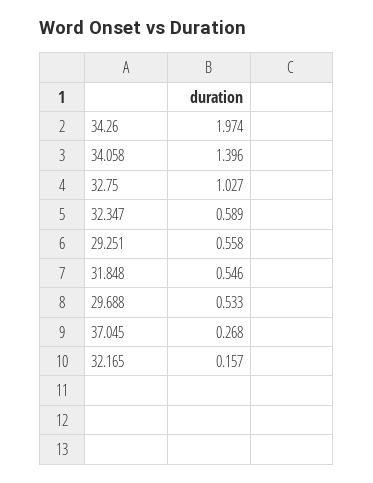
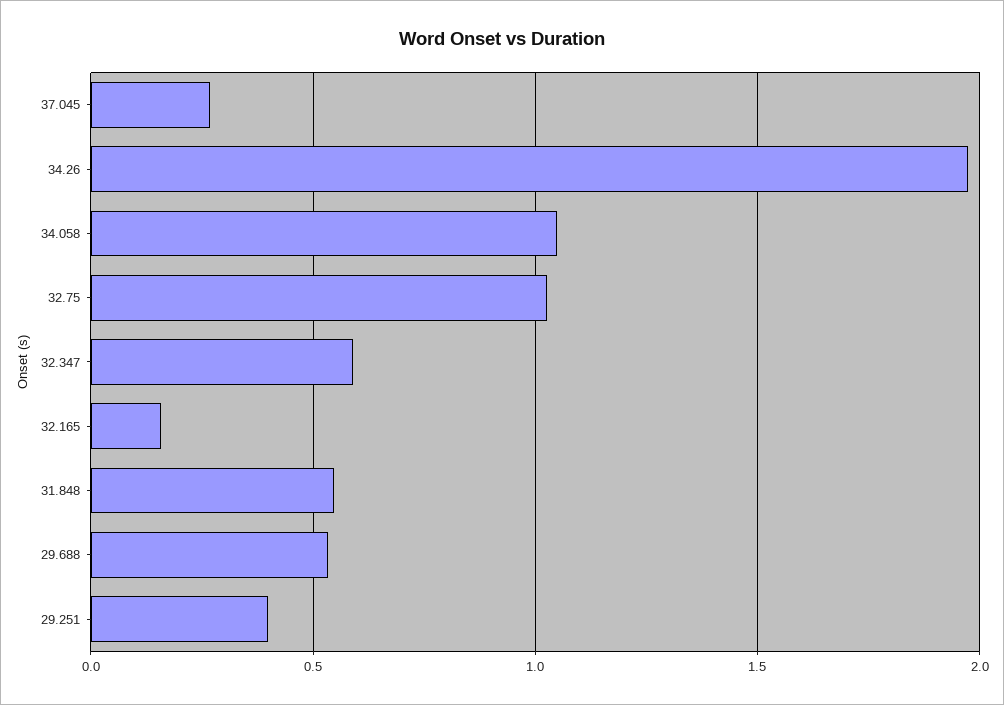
  {
    "34.26": 1.974,
-   "34.058": 1.396,
+   "34.058": 1.05,
    "32.75": 1.027,
    "32.347": 0.589,
-   "29.251": 0.558,
+   "29.251": 0.4,
    "31.848": 0.546,
    "29.688": 0.533,
    "37.045": 0.268,
    "32.165": 0.157
  }

